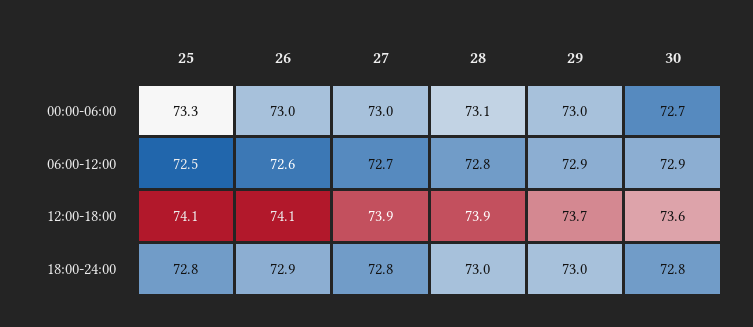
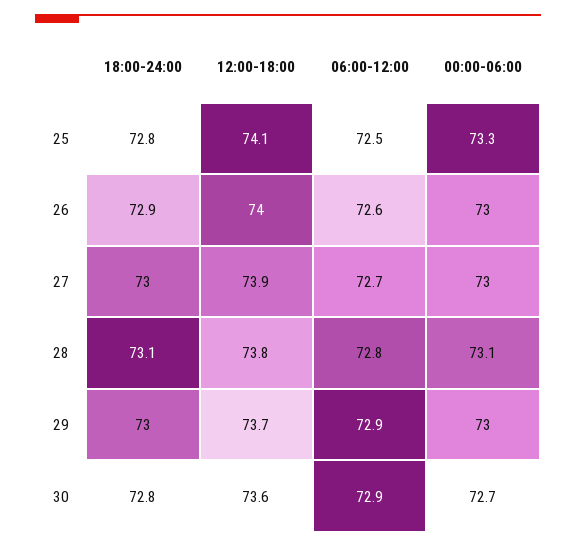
  {
    "25": {
      "00:00-06:00": 73.3,
      "06:00-12:00": 72.5,
      "12:00-18:00": 74.1,
      "18:00-24:00": 72.8
    },
    "26": {
      "00:00-06:00": 73,
      "06:00-12:00": 72.6,
-     "12:00-18:00": 74.1,
+     "12:00-18:00": 74,
      "18:00-24:00": 72.9
    },
    "27": {
      "00:00-06:00": 73,
      "06:00-12:00": 72.7,
      "12:00-18:00": 73.9,
-     "18:00-24:00": 72.8
+     "18:00-24:00": 73
    },
    "28": {
      "00:00-06:00": 73.1,
      "06:00-12:00": 72.8,
-     "12:00-18:00": 73.9,
+     "12:00-18:00": 73.8,
-     "18:00-24:00": 73
+     "18:00-24:00": 73.1
    },
    "29": {
      "00:00-06:00": 73,
      "06:00-12:00": 72.9,
      "12:00-18:00": 73.7,
      "18:00-24:00": 73
    },
    "30": {
      "00:00-06:00": 72.7,
      "06:00-12:00": 72.9,
      "12:00-18:00": 73.6,
      "18:00-24:00": 72.8
    }
  }

